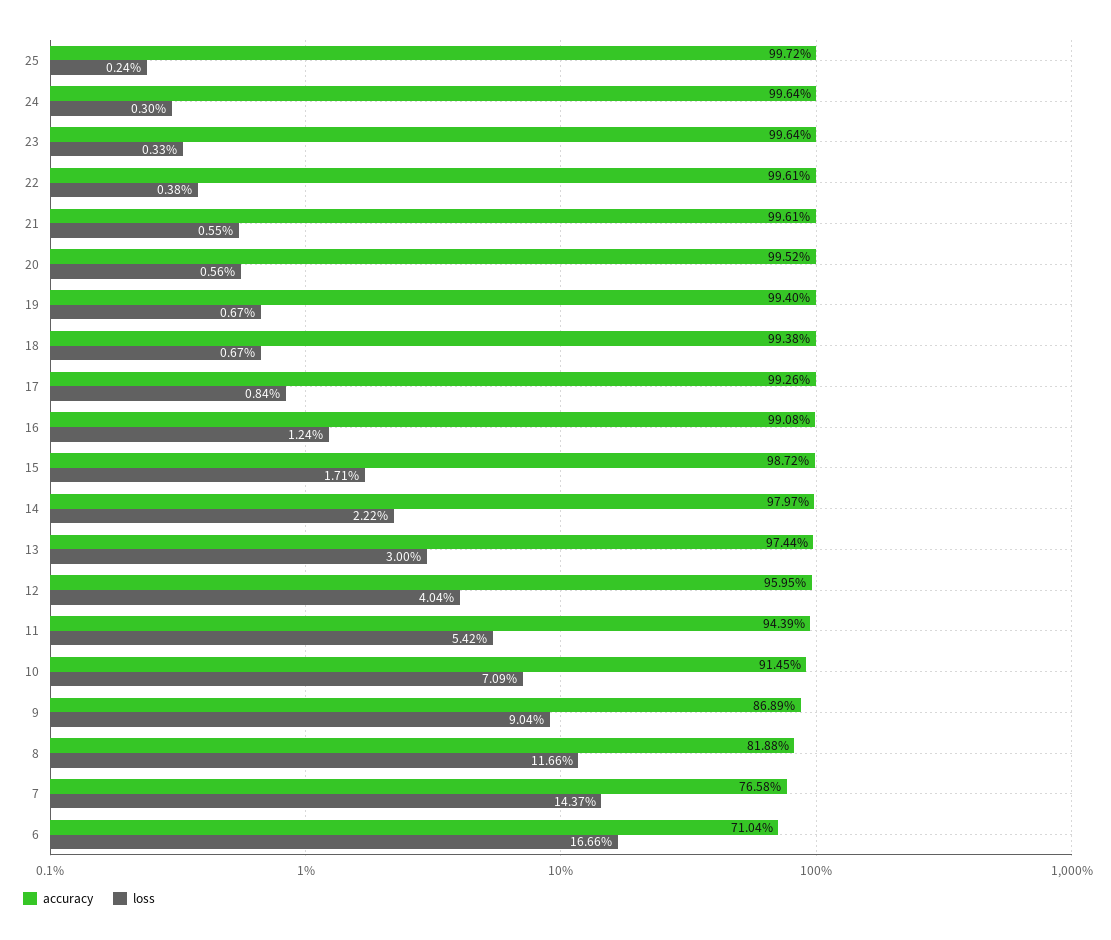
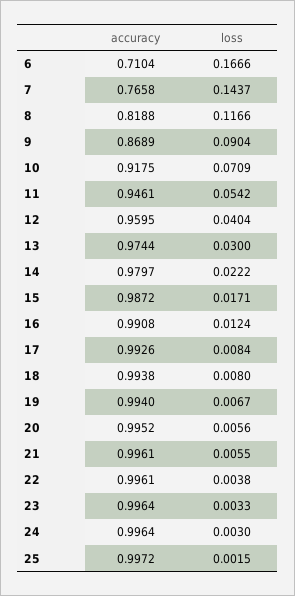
  {
    "accuracy": {
      "25": 0.9972,
      "24": 0.9964,
      "23": 0.9964,
      "22": 0.9961,
      "21": 0.9961,
      "20": 0.9952,
      "19": 0.994,
      "18": 0.9938,
      "17": 0.9926,
      "16": 0.9908,
      "15": 0.9872,
      "14": 0.9797,
      "13": 0.9744,
      "12": 0.9595,
-     "11": 0.9439,
+     "11": 0.9461,
-     "10": 0.9145,
+     "10": 0.9175,
      "9": 0.8689,
      "8": 0.8188,
      "7": 0.7658,
      "6": 0.7104
    },
    "loss": {
-     "25": 0.0024,
+     "25": 0.0015,
      "24": 0.003,
      "23": 0.0033,
      "22": 0.0038,
      "21": 0.0055,
      "20": 0.0056,
      "19": 0.0067,
-     "18": 0.0067,
+     "18": 0.008,
      "17": 0.0084,
      "16": 0.0124,
      "15": 0.0171,
      "14": 0.0222,
      "13": 0.03,
      "12": 0.0404,
      "11": 0.0542,
      "10": 0.0709,
      "9": 0.0904,
      "8": 0.1166,
      "7": 0.1437,
      "6": 0.1666
    }
  }

